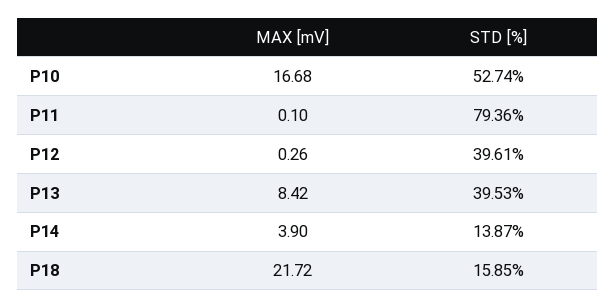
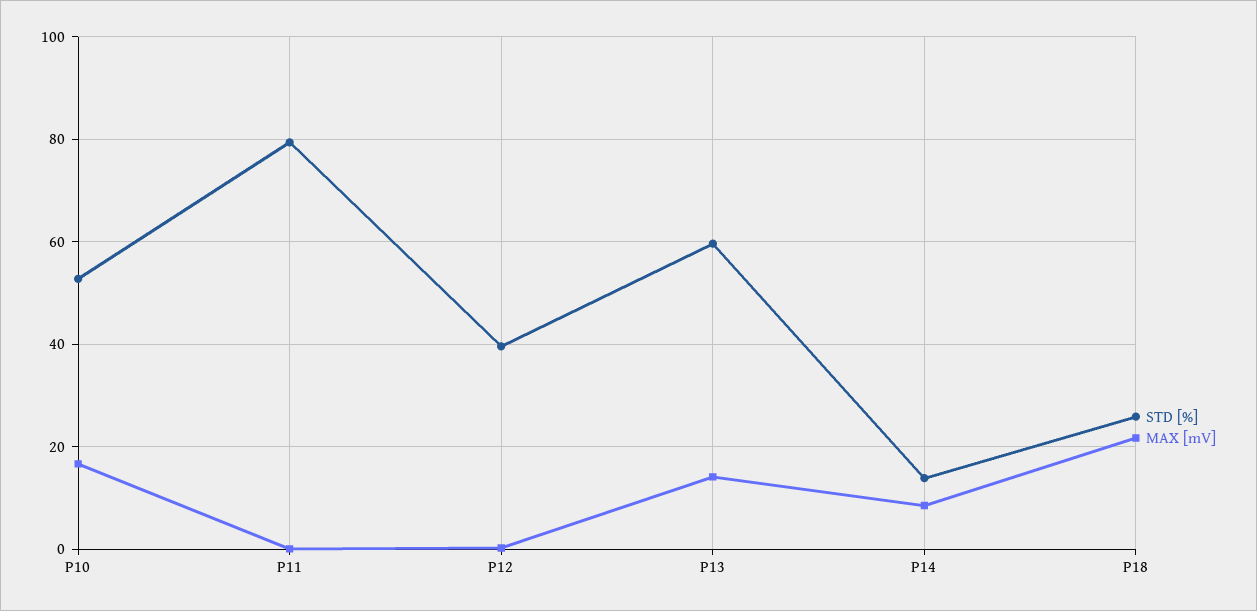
  {
    "MAX [mV]": {
      "P10": 16.68,
      "P11": 0.1,
      "P12": 0.26,
-     "P13": 8.42,
+     "P13": 14,
-     "P14": 3.9,
+     "P14": 8,
      "P18": 21.72
    },
    "STD [%]": {
      "P10": 52.74,
      "P11": 79.36,
      "P12": 39.61,
-     "P13": 39.53,
+     "P13": 60,
      "P14": 13.87,
-     "P18": 15.85
+     "P18": 26
    }
  }

